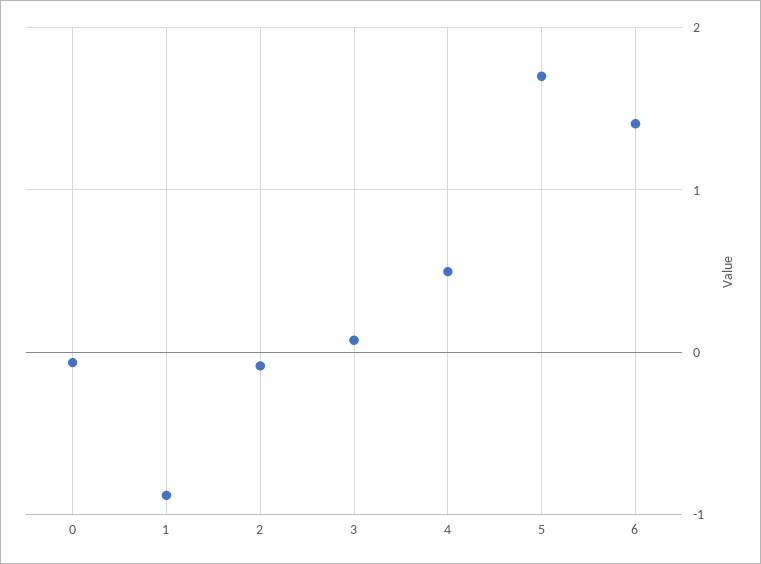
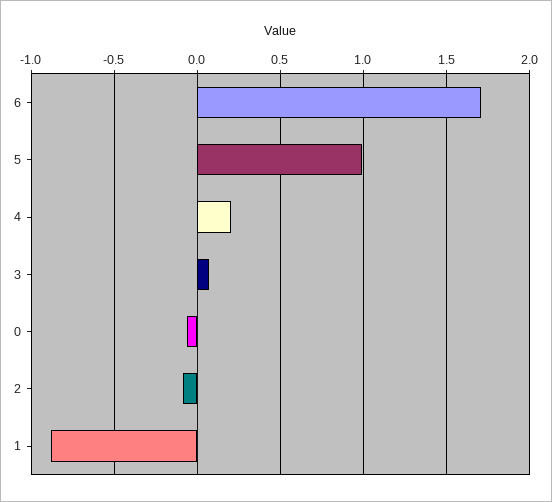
  {
    "0": -0.05,
    "1": -0.9,
    "2": -0.1,
    "3": 0.05,
-   "4": 0.5,
+   "4": 0.2,
-   "5": 1.7,
+   "5": 1,
-   "6": 1.4
+   "6": 1.7
  }

